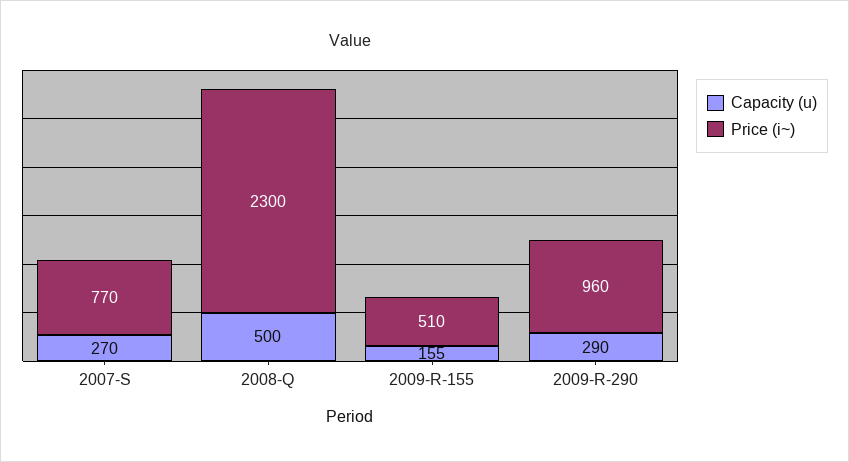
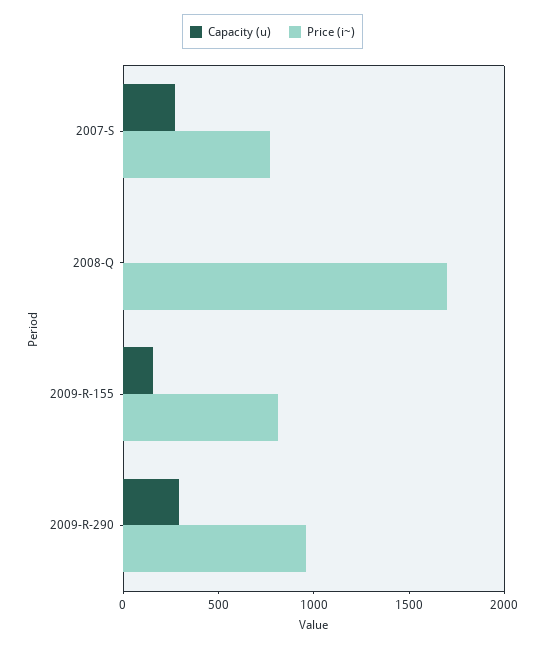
  {
    "Capacity (u)": {
      "2007-S": 270,
-     "2008-Q": 500,
+     "2008-Q": 0,
      "2009-R-155": 155,
      "2009-R-290": 290
    },
    "Price (i~)": {
      "2007-S": 770,
-     "2008-Q": 2300,
+     "2008-Q": 1700,
-     "2009-R-155": 510,
+     "2009-R-155": 800,
      "2009-R-290": 960
    }
  }

